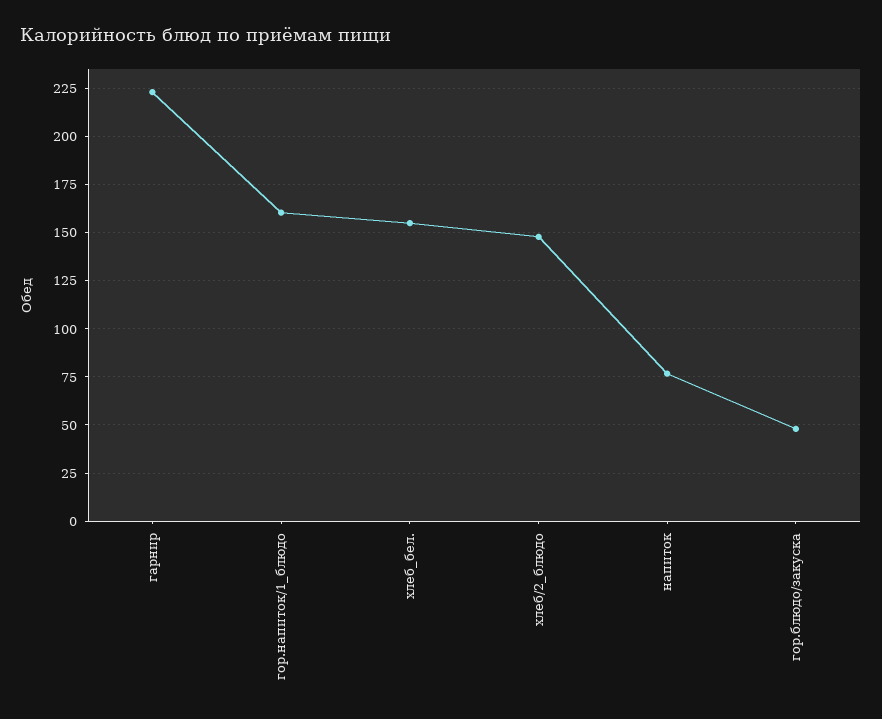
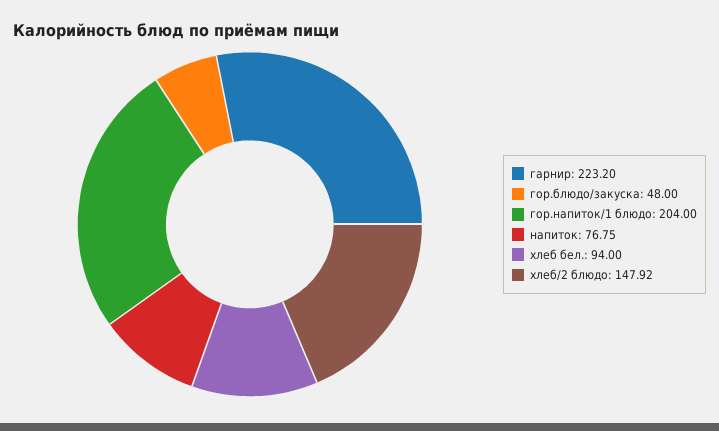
  {
    "гарнир": 223.2,
-   "гор.напиток/1_блюдо": 160,
+   "гор.напиток/1_блюдо": 204,
-   "хлеб_бел.": 155,
+   "хлеб_бел.": 94,
    "хлеб/2_блюдо": 147.92,
    "напиток": 76.75,
    "гор.блюдо/закуска": 48
  }

